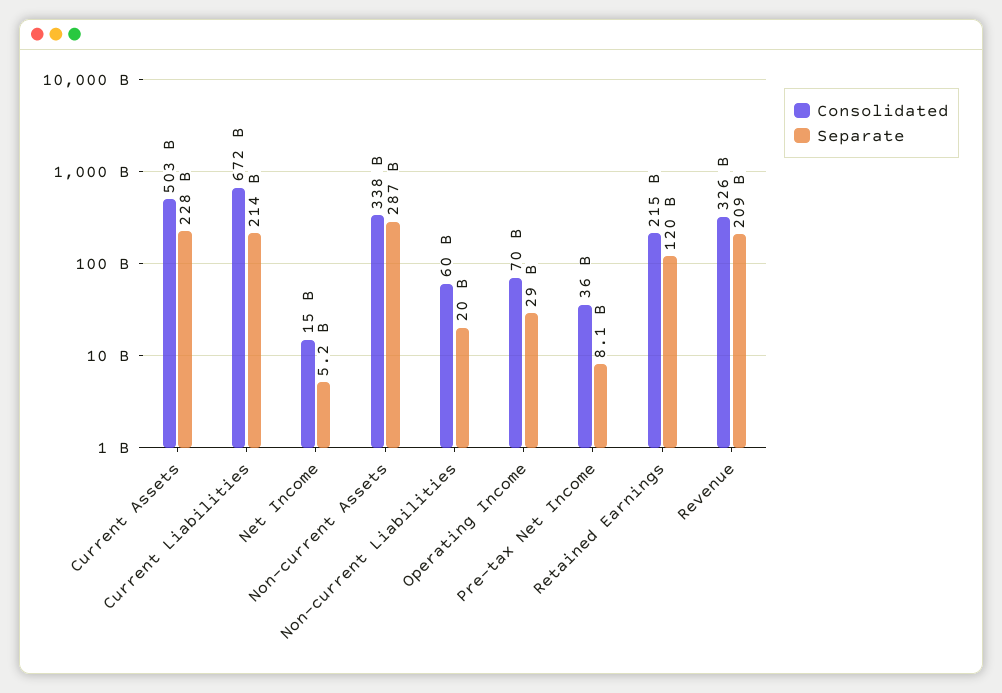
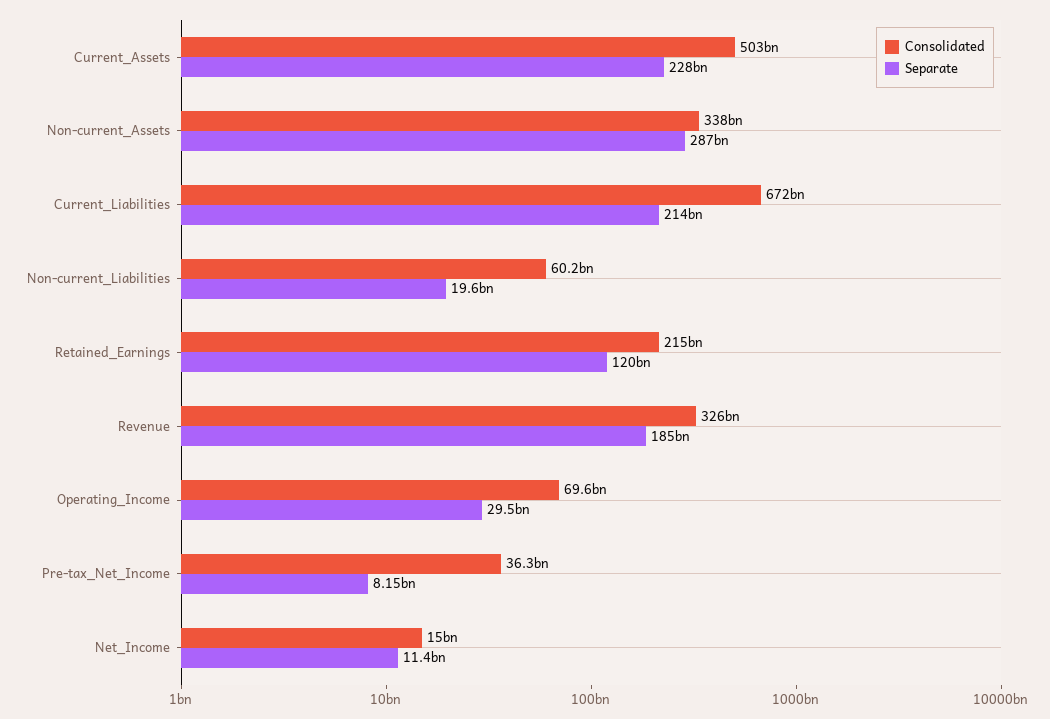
  {
    "Consolidated": {
      "Current Assets": 503000000000,
      "Current Liabilities": 672000000000,
      "Net Income": 15000000000,
      "Non-current Assets": 338000000000,
      "Non-current Liabilities": 60200000000,
      "Operating Income": 69600000000,
      "Pre-tax Net Income": 36300000000,
      "Retained Earnings": 215000000000,
      "Revenue": 326000000000
    },
    "Separate": {
      "Current Assets": 228000000000,
      "Current Liabilities": 214000000000,
-     "Net Income": 5200000000,
+     "Net Income": 11400000000,
      "Non-current Assets": 287000000000,
      "Non-current Liabilities": 19600000000,
      "Operating Income": 29500000000,
      "Pre-tax Net Income": 8150000000,
      "Retained Earnings": 120000000000,
-     "Revenue": 209000000000
+     "Revenue": 185000000000
    }
  }

